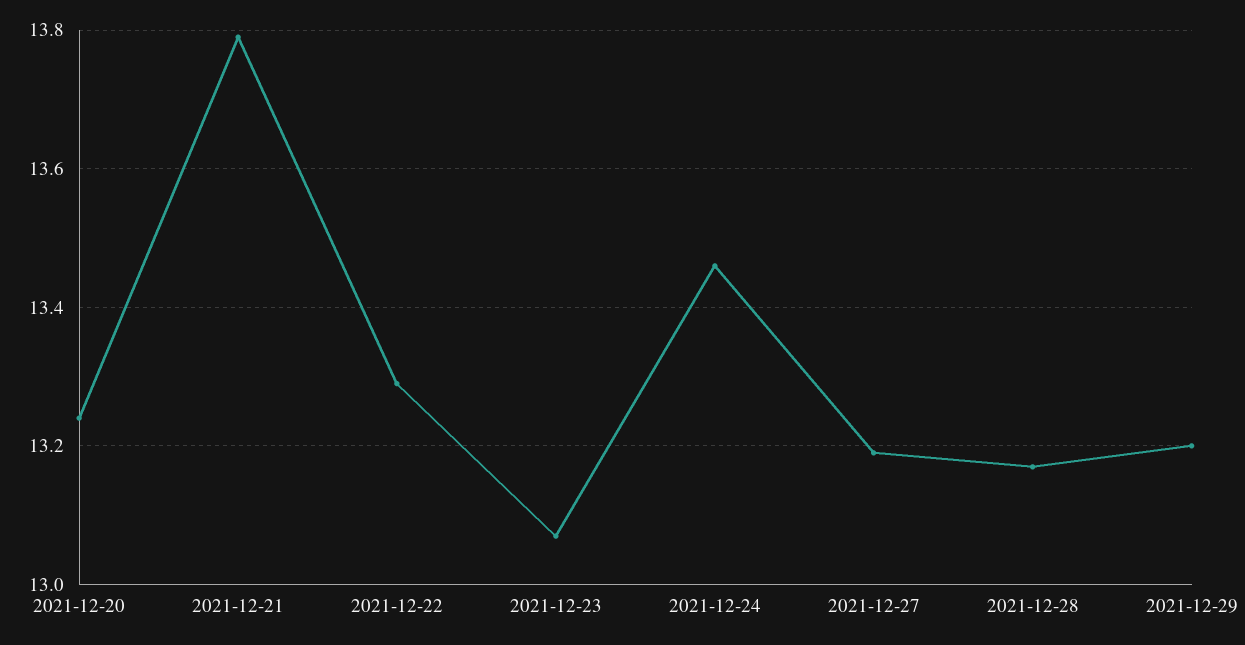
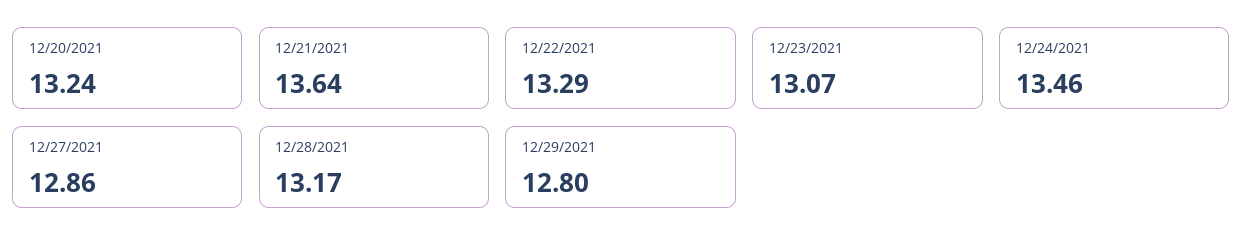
  {
    "2021-12-20": 13.24,
-   "2021-12-21": 13.8,
+   "2021-12-21": 13.64,
    "2021-12-22": 13.29,
    "2021-12-23": 13.07,
    "2021-12-24": 13.46,
-   "2021-12-27": 13.2,
+   "2021-12-27": 12.86,
    "2021-12-28": 13.17,
-   "2021-12-29": 13.2
+   "2021-12-29": 12.8
  }

